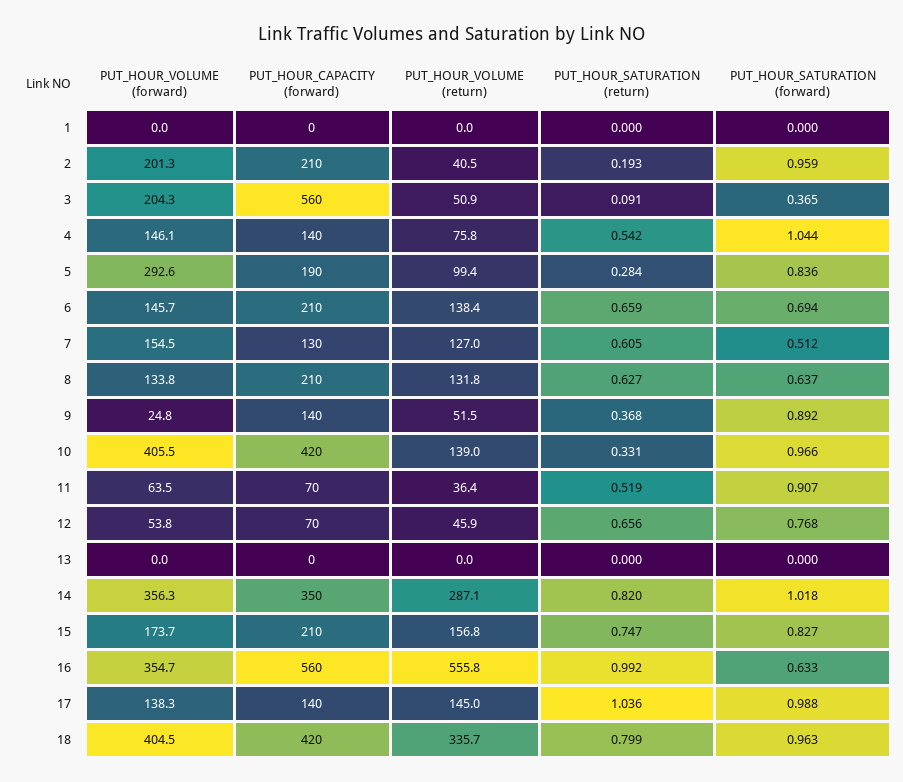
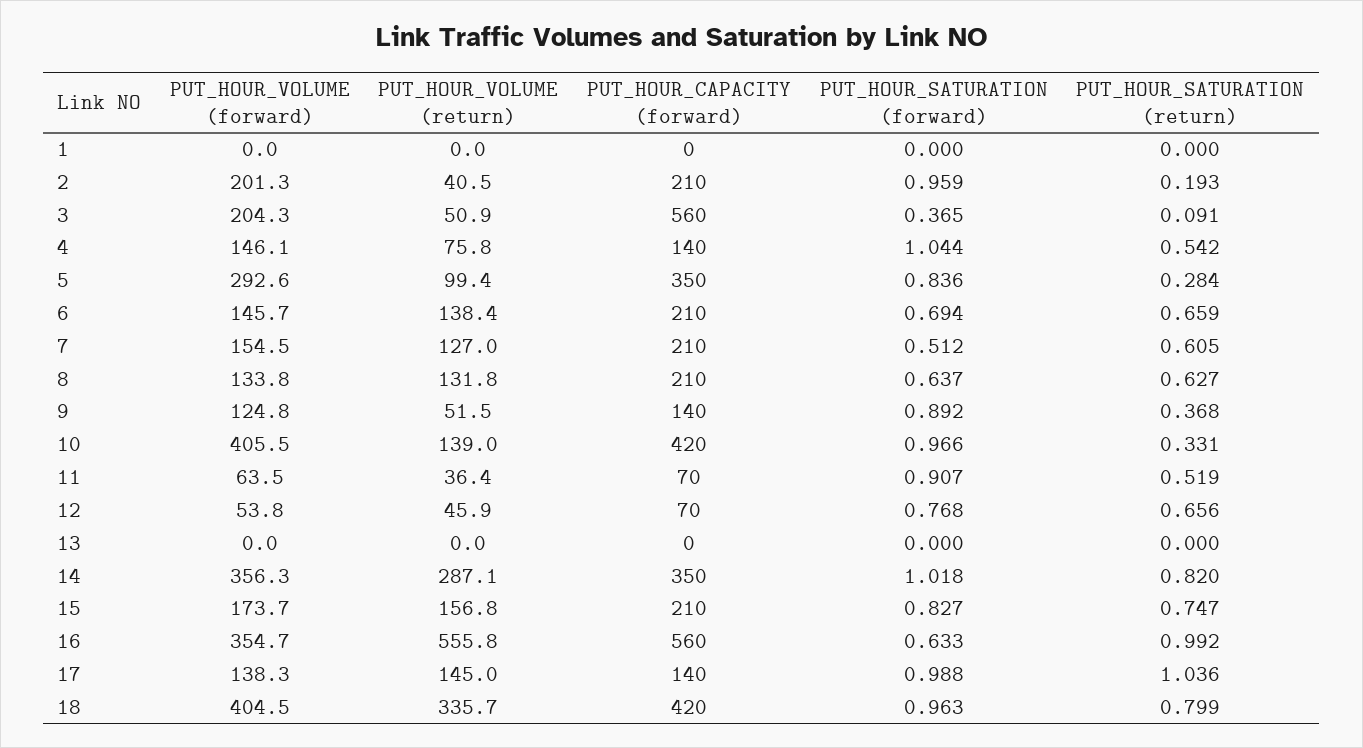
  {
    "PUT_HOUR_VOLUME (forward)": {
      "1": 0,
      "2": 201.3,
      "3": 204.3,
      "4": 146.1,
      "5": 292.6,
      "6": 145.7,
      "7": 154.5,
      "8": 133.8,
-     "9": 24.8,
+     "9": 124.8,
      "10": 405.5,
      "11": 63.5,
      "12": 53.8,
      "13": 0,
      "14": 356.3,
      "15": 173.7,
      "16": 354.7,
      "17": 138.3,
      "18": 404.5
    },
    "PUT_HOUR_CAPACITY (forward)": {
      "1": 0,
      "2": 210,
      "3": 560,
      "4": 140,
-     "5": 190,
+     "5": 350,
      "6": 210,
-     "7": 130,
+     "7": 210,
      "8": 210,
      "9": 140,
      "10": 420,
      "11": 70,
      "12": 70,
      "13": 0,
      "14": 350,
      "15": 210,
      "16": 560,
      "17": 140,
      "18": 420
    },
    "PUT_HOUR_VOLUME (return)": {
      "1": 0,
      "2": 40.5,
      "3": 50.9,
      "4": 75.8,
      "5": 99.4,
      "6": 138.4,
      "7": 127,
      "8": 131.8,
      "9": 51.5,
      "10": 139,
      "11": 36.4,
      "12": 45.9,
      "13": 0,
      "14": 287.1,
      "15": 156.8,
      "16": 555.8,
      "17": 145,
      "18": 335.7
    },
    "PUT_HOUR_SATURATION (return)": {
      "1": 0,
      "2": 0.193,
      "3": 0.091,
      "4": 0.542,
      "5": 0.284,
      "6": 0.659,
      "7": 0.605,
      "8": 0.627,
      "9": 0.368,
      "10": 0.331,
      "11": 0.519,
      "12": 0.656,
      "13": 0,
      "14": 0.82,
      "15": 0.747,
      "16": 0.992,
      "17": 1.036,
      "18": 0.799
    },
    "PUT_HOUR_SATURATION (forward)": {
      "1": 0,
      "2": 0.959,
      "3": 0.365,
      "4": 1.044,
      "5": 0.836,
      "6": 0.694,
      "7": 0.512,
      "8": 0.637,
      "9": 0.892,
      "10": 0.966,
      "11": 0.907,
      "12": 0.768,
      "13": 0,
      "14": 1.018,
      "15": 0.827,
      "16": 0.633,
      "17": 0.988,
      "18": 0.963
    }
  }

